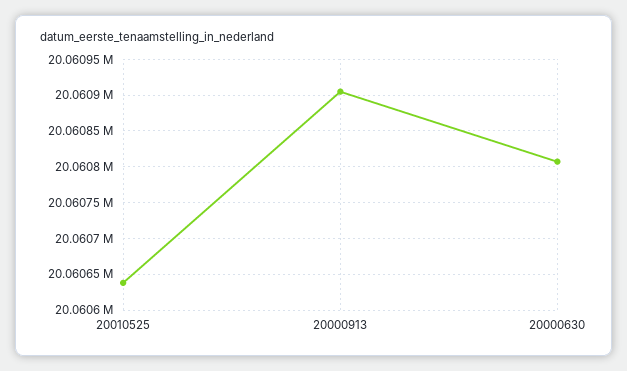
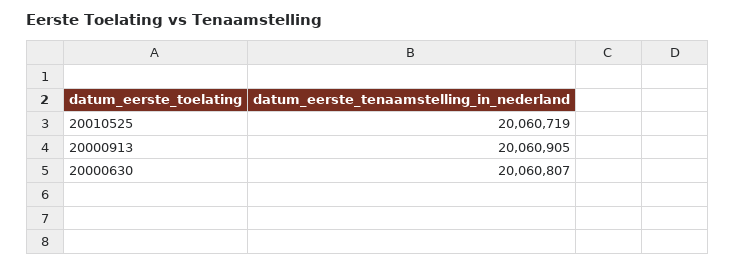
  {
-   "20010525": 20060640,
+   "20010525": 20060719,
    "20000913": 20060905,
    "20000630": 20060807
  }

